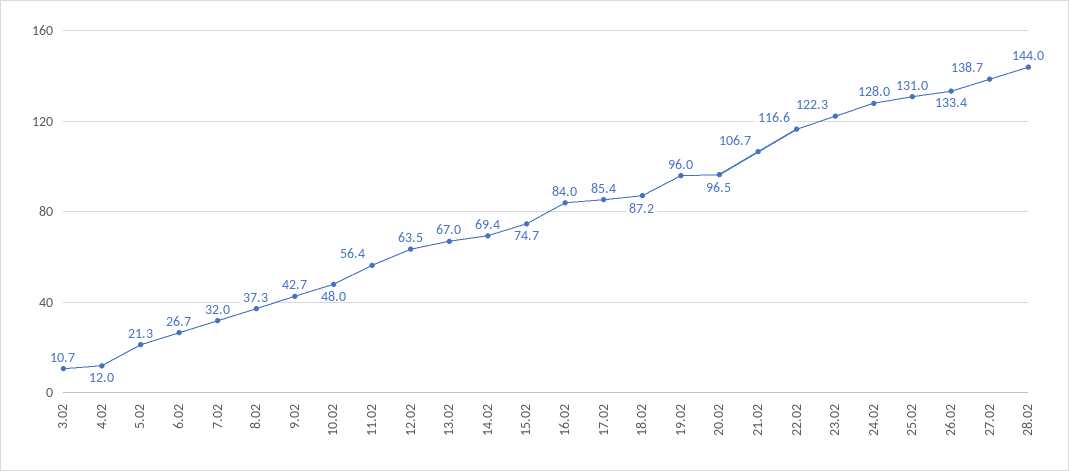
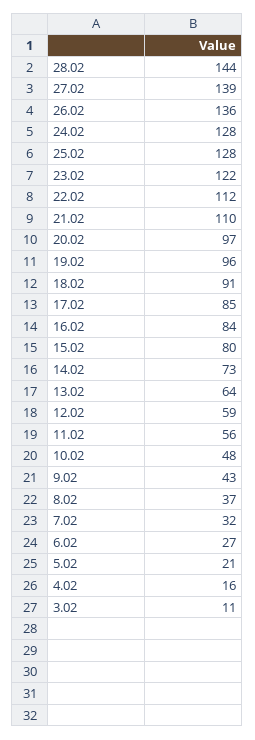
  {
    "3.02": 10.7,
-   "4.02": 12,
+   "4.02": 16,
    "5.02": 21.3,
    "6.02": 26.7,
    "7.02": 32,
    "8.02": 37.3,
    "9.02": 42.7,
    "10.02": 48,
    "11.02": 56.4,
-   "12.02": 63.5,
+   "12.02": 59,
-   "13.02": 67,
+   "13.02": 64,
-   "14.02": 69.4,
+   "14.02": 73,
-   "15.02": 74.7,
+   "15.02": 80,
    "16.02": 84,
    "17.02": 85.4,
-   "18.02": 87.2,
+   "18.02": 91,
    "19.02": 96,
    "20.02": 96.5,
-   "21.02": 106.7,
+   "21.02": 110,
-   "22.02": 116.6,
+   "22.02": 112,
    "23.02": 122.3,
    "24.02": 128,
-   "25.02": 131,
+   "25.02": 128,
-   "26.02": 133.4,
+   "26.02": 136,
    "27.02": 138.7,
    "28.02": 144
  }

